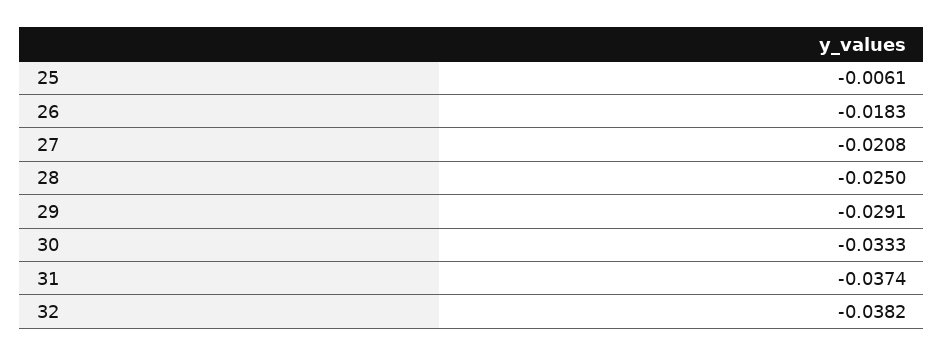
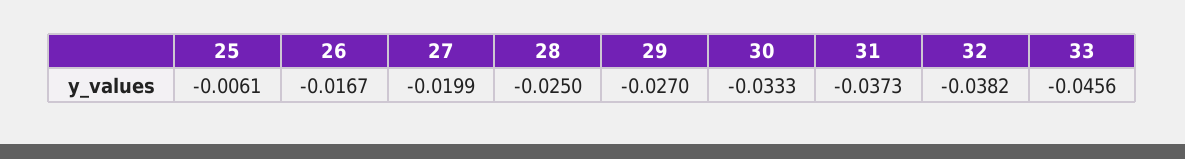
  {
    "25": -0.0061,
-   "26": -0.0183,
+   "26": -0.0167,
-   "27": -0.0208,
+   "27": -0.0199,
    "28": -0.025,
-   "29": -0.0291,
+   "29": -0.027,
    "30": -0.0333,
-   "31": -0.0374,
+   "31": -0.0373,
-   "32": -0.0382
+   "32": -0.0382,
+   "33": -0.0456
  }

